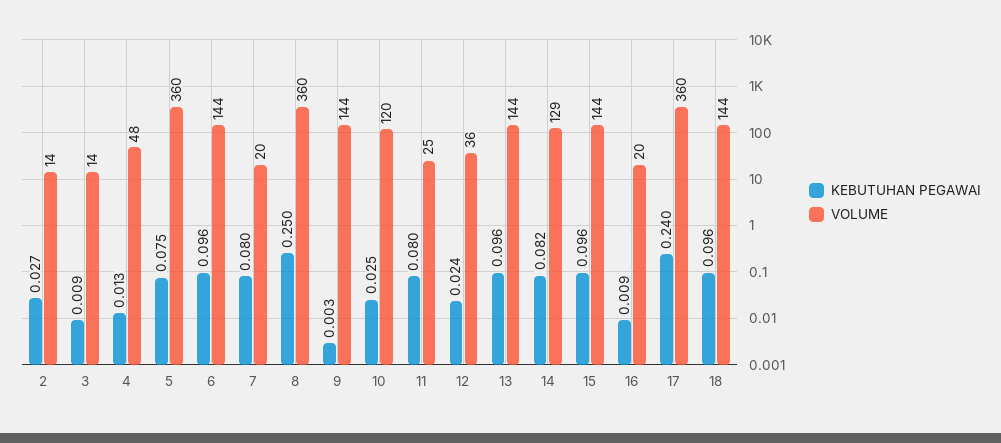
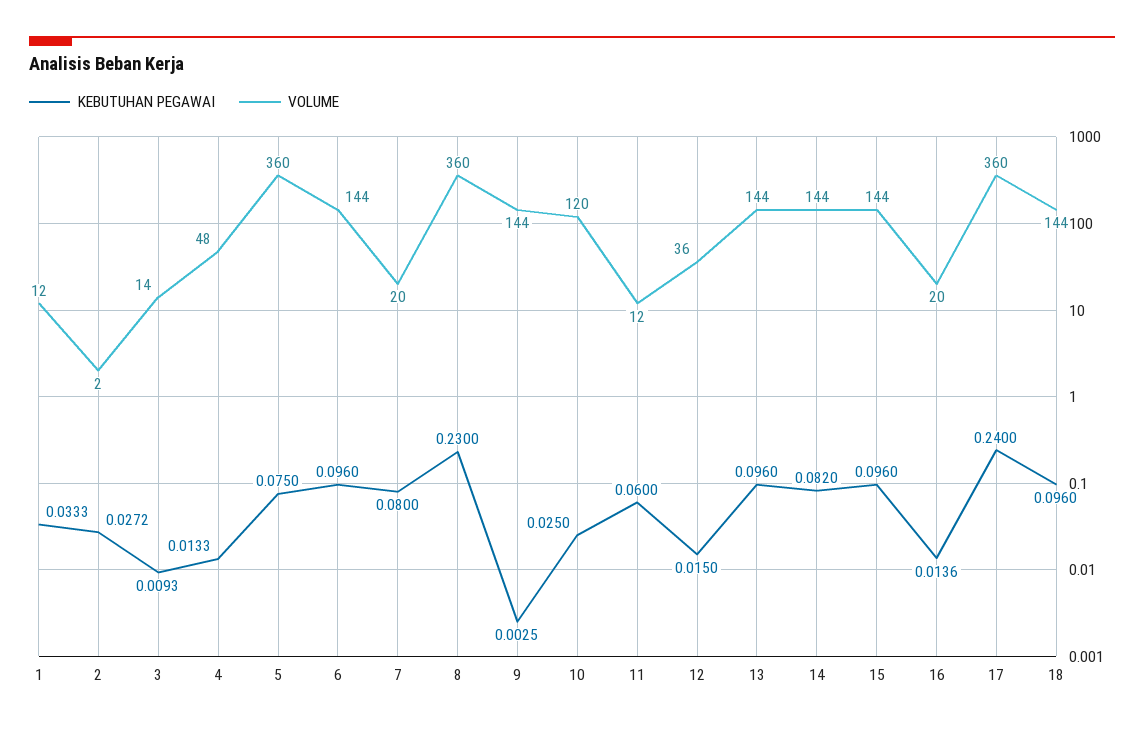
  {
    "KEBUTUHAN PEGAWAI": {
      "2": 0.0272,
      "3": 0.0093,
      "4": 0.0133,
      "5": 0.075,
      "6": 0.096,
      "7": 0.08,
-     "8": 0.25,
+     "8": 0.23,
      "9": 0.0025,
      "10": 0.025,
-     "11": 0.08,
+     "11": 0.06,
-     "12": 0.024,
+     "12": 0.015,
      "13": 0.096,
      "14": 0.082,
      "15": 0.096,
-     "16": 0.009,
+     "16": 0.0136,
      "17": 0.24,
-     "18": 0.096
+     "18": 0.096,
+     "1": 0.0333
    },
    "VOLUME": {
-     "2": 14,
+     "2": 2,
      "3": 14,
      "4": 48,
      "5": 360,
      "6": 144,
      "7": 20,
      "8": 360,
      "9": 144,
      "10": 120,
-     "11": 25,
+     "11": 12,
      "12": 36,
      "13": 144,
-     "14": 129,
+     "14": 144,
      "15": 144,
      "16": 20,
      "17": 360,
-     "18": 144
+     "18": 144,
+     "1": 12
    }
  }

